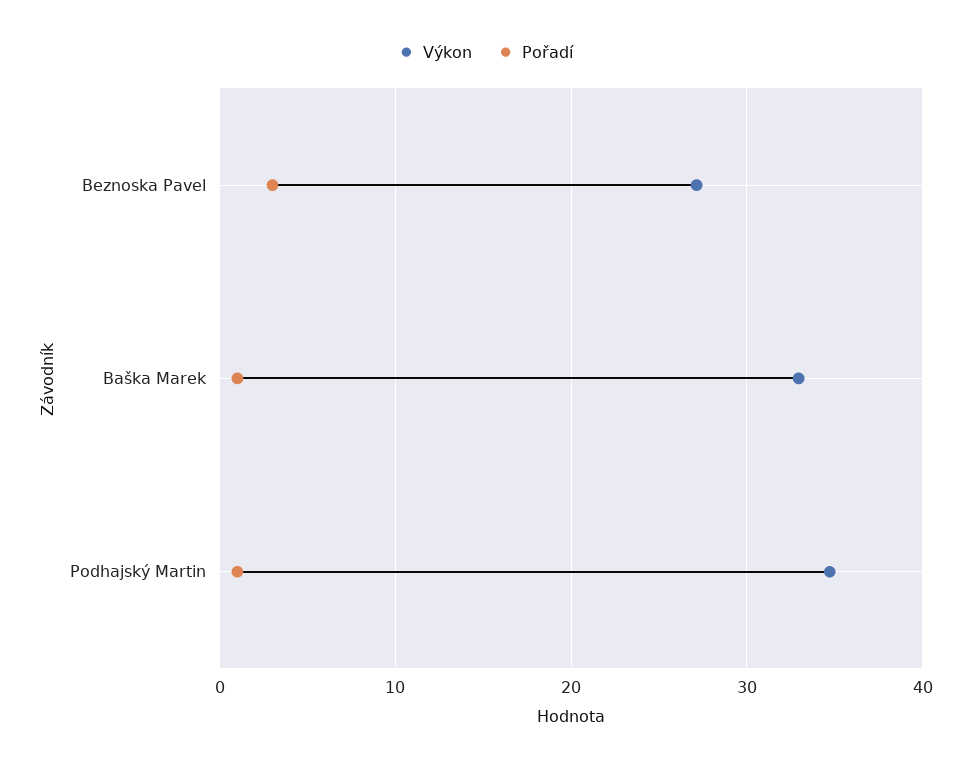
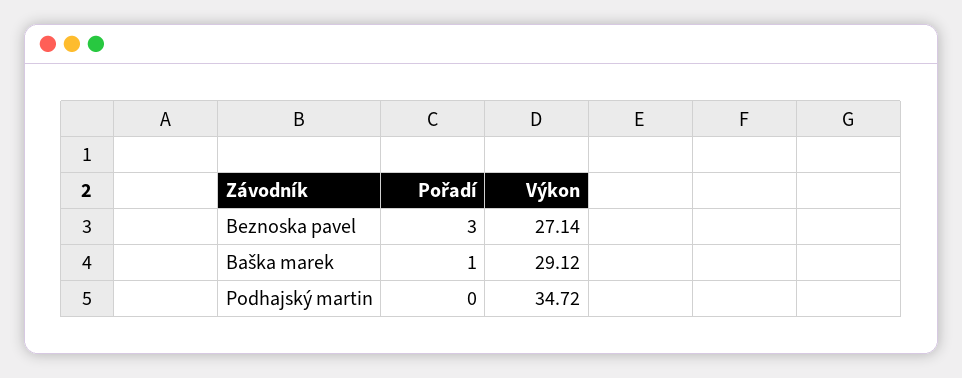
  {
    "Výkon": {
      "Beznoska Pavel": 27.14,
-     "Baška Marek": 33,
+     "Baška Marek": 29.12,
      "Podhajský Martin": 34.72
    },
    "Pořadí": {
      "Beznoska Pavel": 3,
      "Baška Marek": 1,
-     "Podhajský Martin": 1
+     "Podhajský Martin": 0
    }
  }

